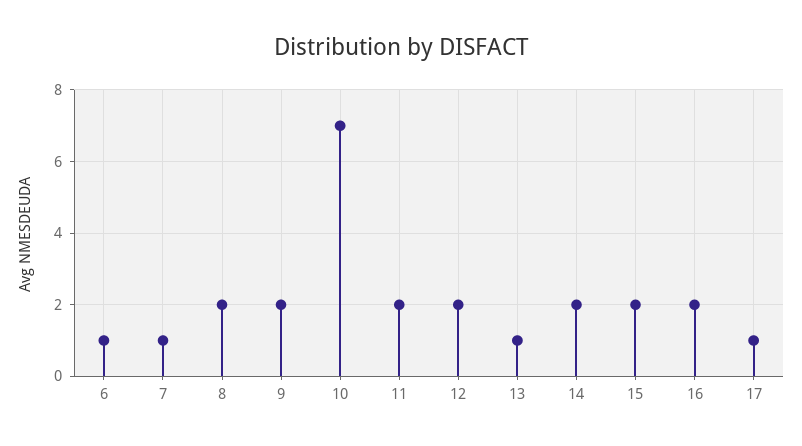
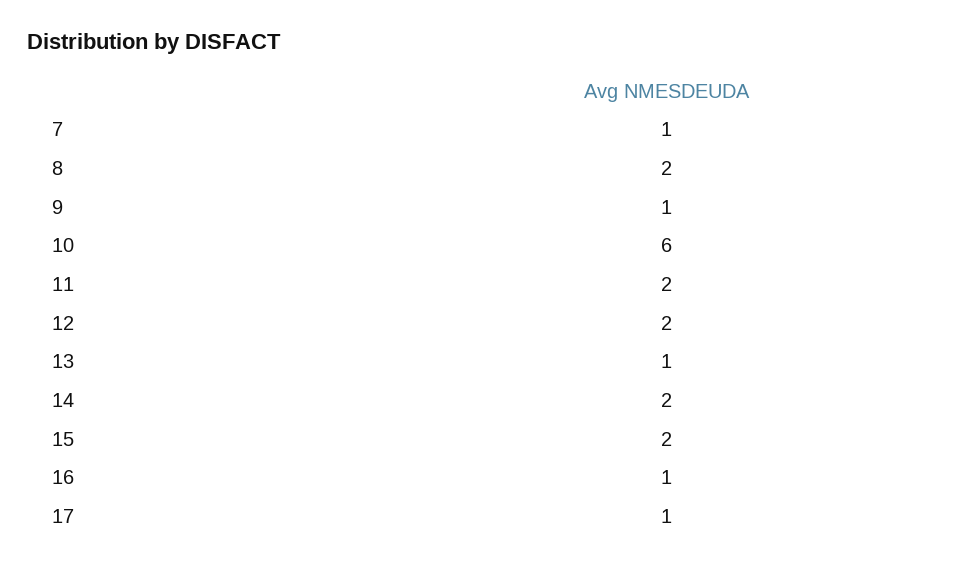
  {
-   "6": 1,
    "7": 1,
    "8": 2,
-   "9": 2,
+   "9": 1,
-   "10": 7,
+   "10": 6,
    "11": 2,
    "12": 2,
    "13": 1,
    "14": 2,
    "15": 2,
-   "16": 2,
+   "16": 1,
    "17": 1
  }

